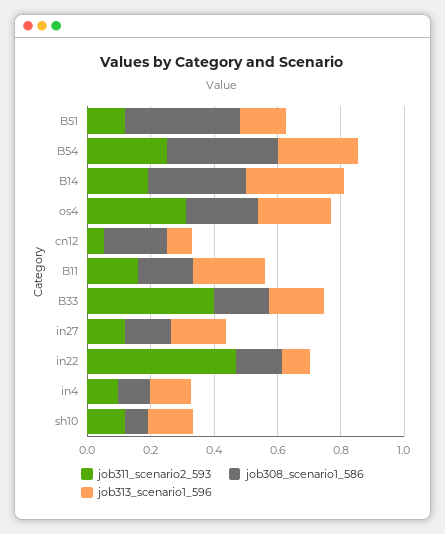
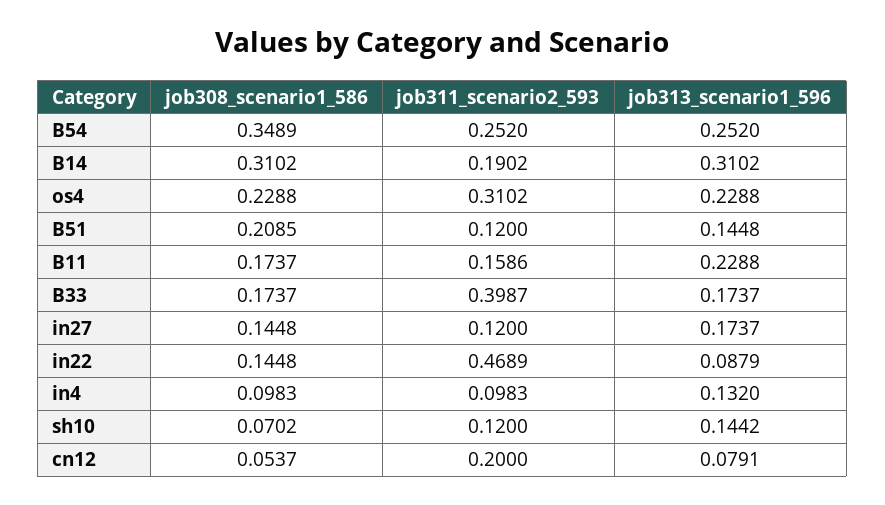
  {
    "job311_scenario2_593": {
      "B51": 0.12,
      "B54": 0.252,
      "B14": 0.1902,
      "os4": 0.3102,
-     "cn12": 0.05,
+     "cn12": 0.2,
      "B11": 0.1586,
      "B33": 0.3987,
      "in27": 0.12,
      "in22": 0.4689,
      "in4": 0.0983,
      "sh10": 0.12
    },
    "job308_scenario1_586": {
-     "B51": 0.35,
+     "B51": 0.2085,
      "B54": 0.3489,
      "B14": 0.3102,
      "os4": 0.2288,
-     "cn12": 0.2,
+     "cn12": 0.0537,
      "B11": 0.1737,
      "B33": 0.1737,
      "in27": 0.1448,
      "in22": 0.1448,
      "in4": 0.0983,
      "sh10": 0.0702
    },
    "job313_scenario1_596": {
      "B51": 0.1448,
      "B54": 0.252,
      "B14": 0.3102,
      "os4": 0.2288,
      "cn12": 0.0791,
      "B11": 0.2288,
      "B33": 0.1737,
      "in27": 0.1737,
      "in22": 0.0879,
      "in4": 0.132,
      "sh10": 0.1442
    }
  }

